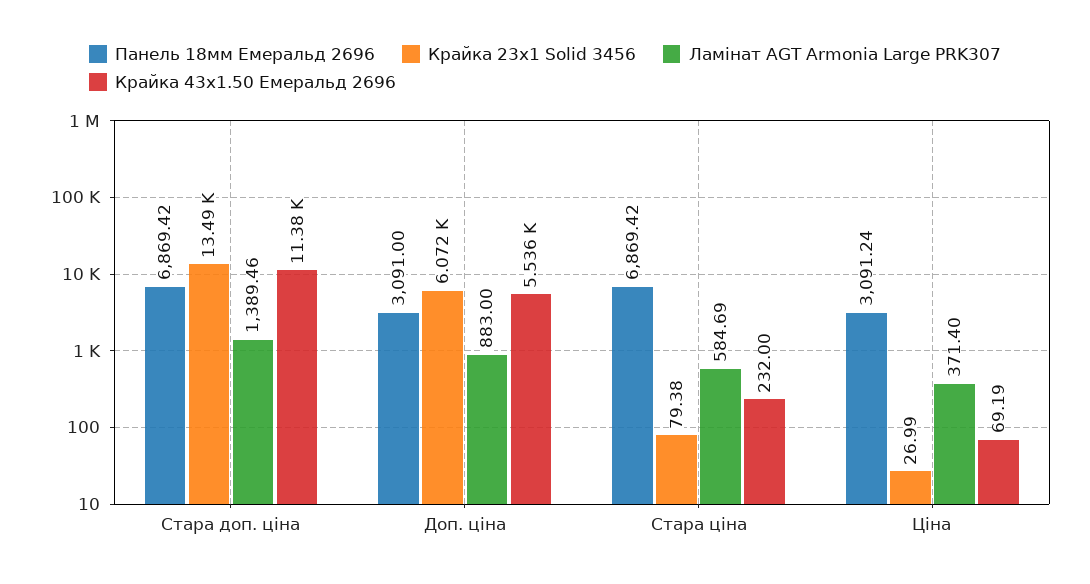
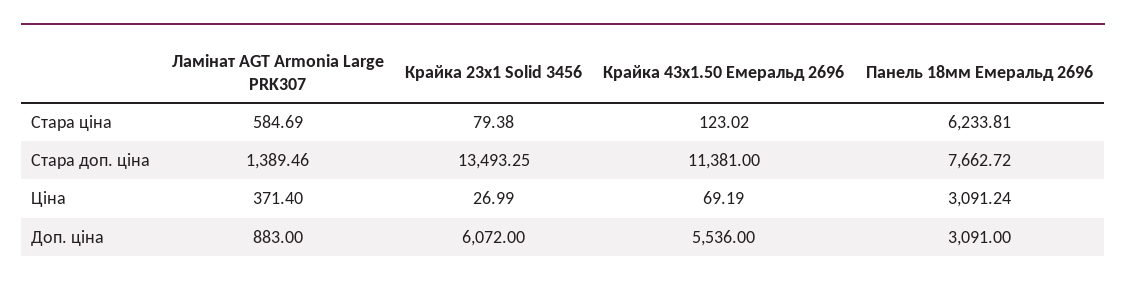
  {
    "Панель 18мм Емеральд 2696": {
-     "Стара доп. ціна": 6869.42,
+     "Стара доп. ціна": 7662.72,
      "Доп. ціна": 3091,
-     "Стара ціна": 6869.42,
+     "Стара ціна": 6233.81,
      "Ціна": 3091.24
    },
    "Крайка 23x1 Solid 3456": {
      "Стара доп. ціна": 13493.25,
      "Доп. ціна": 6072,
      "Стара ціна": 79.38,
      "Ціна": 26.99
    },
    "Ламінат AGT Armonia Large PRK307": {
      "Стара доп. ціна": 1389.46,
      "Доп. ціна": 883,
      "Стара ціна": 584.69,
      "Ціна": 371.4
    },
    "Крайка 43x1.50 Емеральд 2696": {
      "Стара доп. ціна": 11381,
      "Доп. ціна": 5536,
-     "Стара ціна": 232,
+     "Стара ціна": 123.02,
      "Ціна": 69.19
    }
  }

